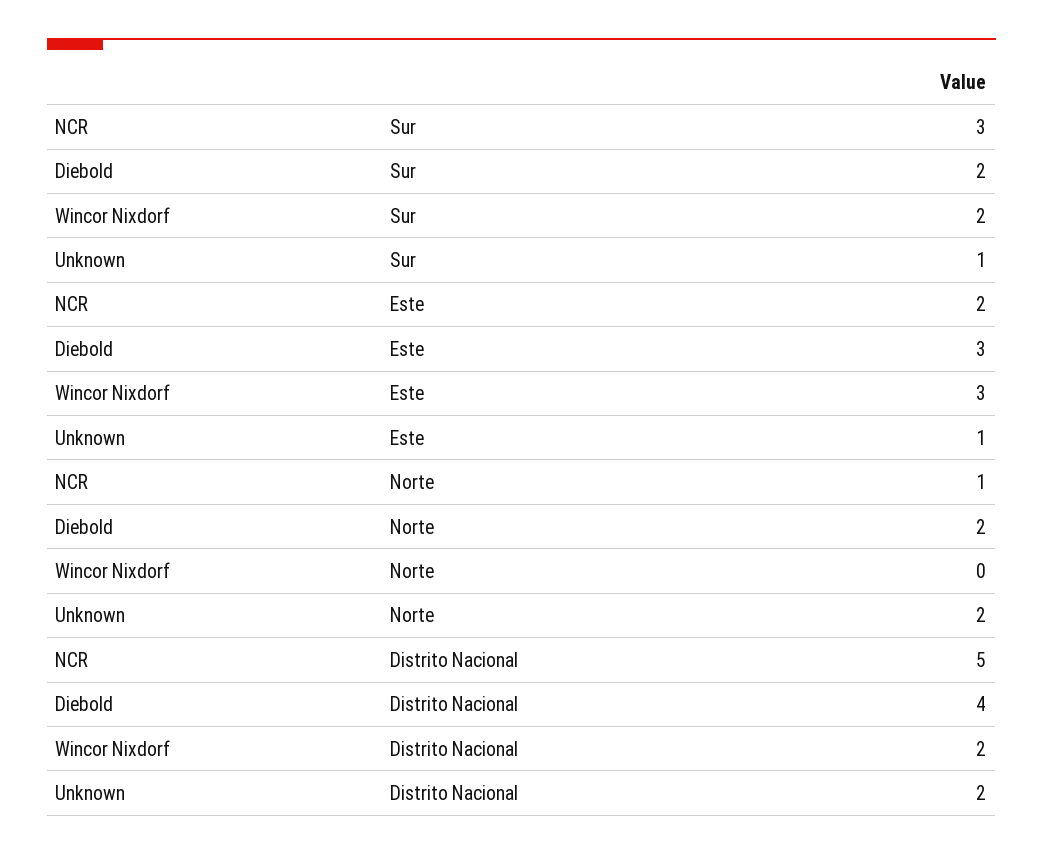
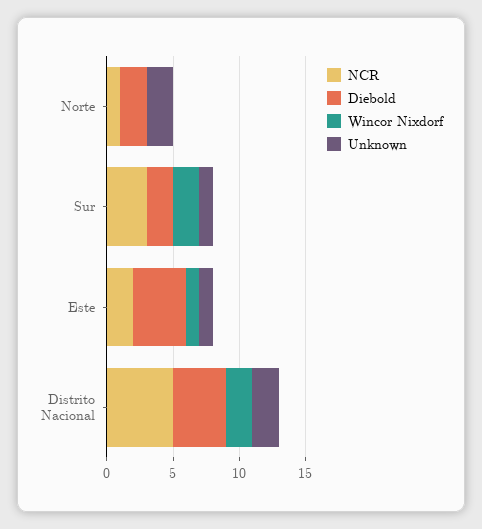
  {
    "NCR": {
      "Sur": 3,
      "Este": 2,
      "Norte": 1,
      "Distrito Nacional": 5
    },
    "Diebold": {
      "Sur": 2,
-     "Este": 3,
+     "Este": 4,
      "Norte": 2,
      "Distrito Nacional": 4
    },
    "Wincor Nixdorf": {
      "Sur": 2,
-     "Este": 3,
+     "Este": 1,
      "Norte": 0,
      "Distrito Nacional": 2
    },
    "Unknown": {
      "Sur": 1,
      "Este": 1,
      "Norte": 2,
      "Distrito Nacional": 2
    }
  }

